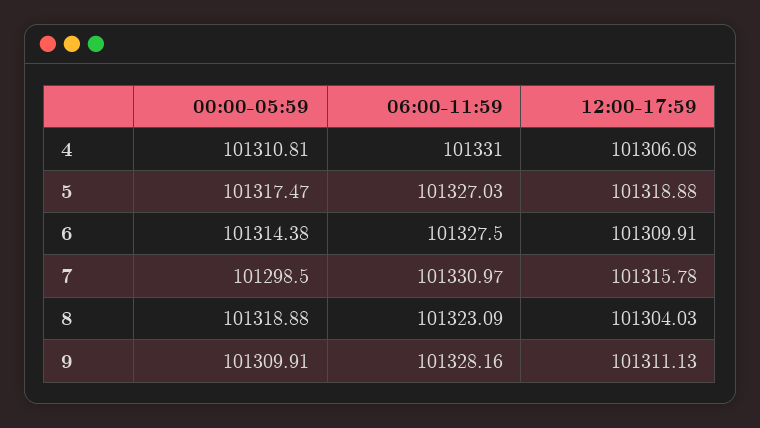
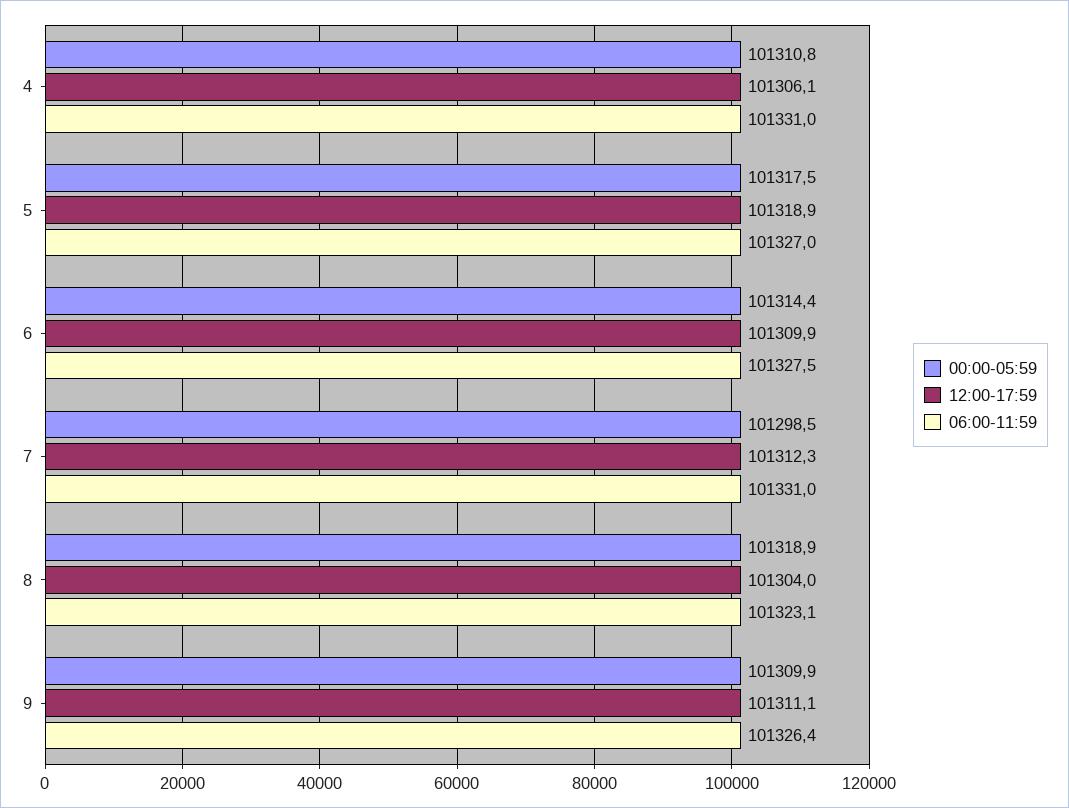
  {
    "00:00-05:59": {
      "4": 101310.81,
      "5": 101317.47,
      "6": 101314.38,
      "7": 101298.5,
      "8": 101318.88,
      "9": 101309.91
    },
    "06:00-11:59": {
      "4": 101331,
      "5": 101327.03,
      "6": 101327.5,
      "7": 101330.97,
      "8": 101323.09,
-     "9": 101328.16
+     "9": 101326.4
    },
    "12:00-17:59": {
      "4": 101306.08,
      "5": 101318.88,
      "6": 101309.91,
-     "7": 101315.78,
+     "7": 101312.3,
      "8": 101304.03,
      "9": 101311.13
    }
  }

